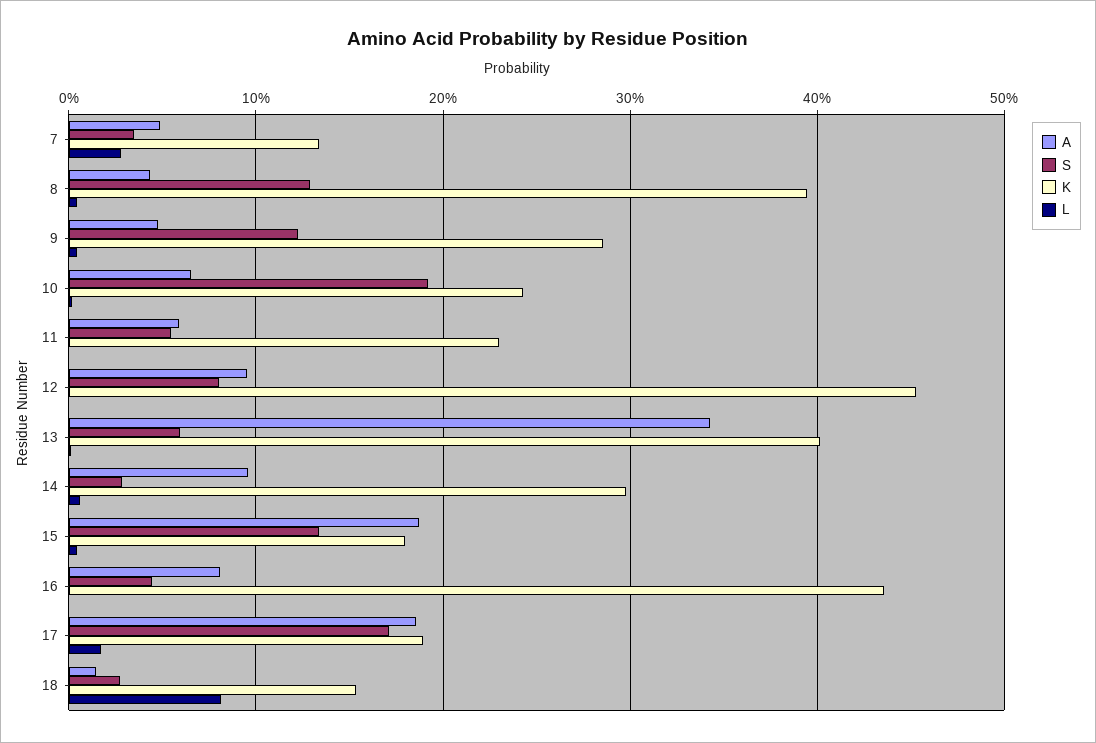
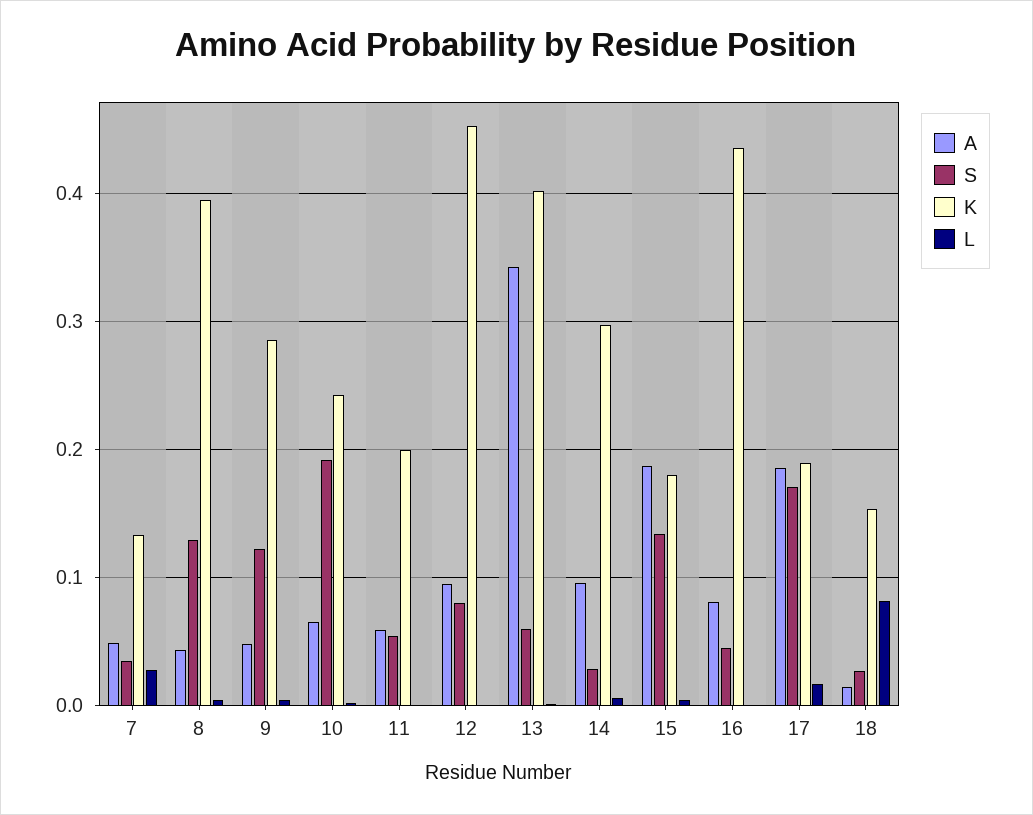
  {
    "A": {
      "7": 0.05,
      "8": 0.04,
      "9": 0.05,
      "10": 0.07,
      "11": 0.06,
      "12": 0.1,
      "13": 0.34,
      "14": 0.1,
      "15": 0.19,
      "16": 0.08,
      "17": 0.19,
      "18": 0.01
    },
    "S": {
      "7": 0.03,
      "8": 0.13,
      "9": 0.12,
      "10": 0.19,
      "11": 0.05,
      "12": 0.08,
      "13": 0.06,
      "14": 0.03,
      "15": 0.13,
      "16": 0.04,
      "17": 0.17,
      "18": 0.03
    },
    "K": {
      "7": 0.13,
      "8": 0.39,
      "9": 0.29,
      "10": 0.24,
-     "11": 0.23,
+     "11": 0.2,
      "12": 0.45,
      "13": 0.4,
      "14": 0.3,
      "15": 0.18,
      "16": 0.44,
      "17": 0.19,
      "18": 0.15
    },
    "L": {
      "7": 0.03,
      "8": 0,
      "9": 0,
      "10": 0,
      "11": 0,
      "12": 0,
      "13": 0,
      "14": 0.01,
      "15": 0,
      "16": 0,
      "17": 0.02,
      "18": 0.08
    }
  }

